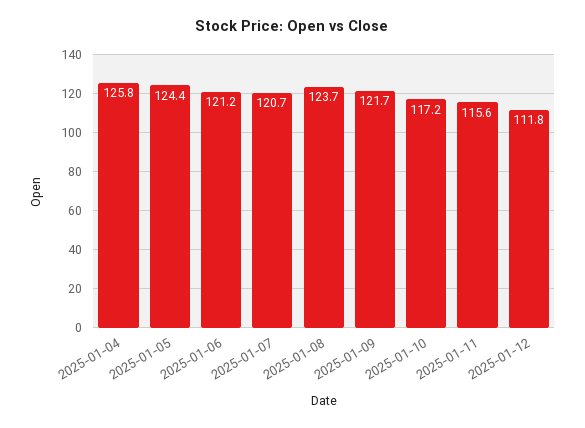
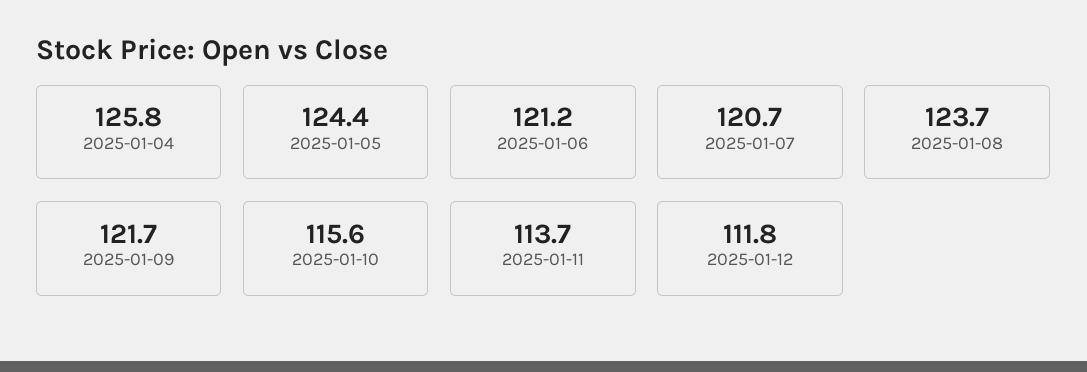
  {
    "2025-01-04": 125.8,
    "2025-01-05": 124.4,
    "2025-01-06": 121.2,
    "2025-01-07": 120.7,
    "2025-01-08": 123.7,
    "2025-01-09": 121.7,
-   "2025-01-10": 117.2,
+   "2025-01-10": 115.6,
-   "2025-01-11": 115.6,
+   "2025-01-11": 113.7,
    "2025-01-12": 111.8
  }

